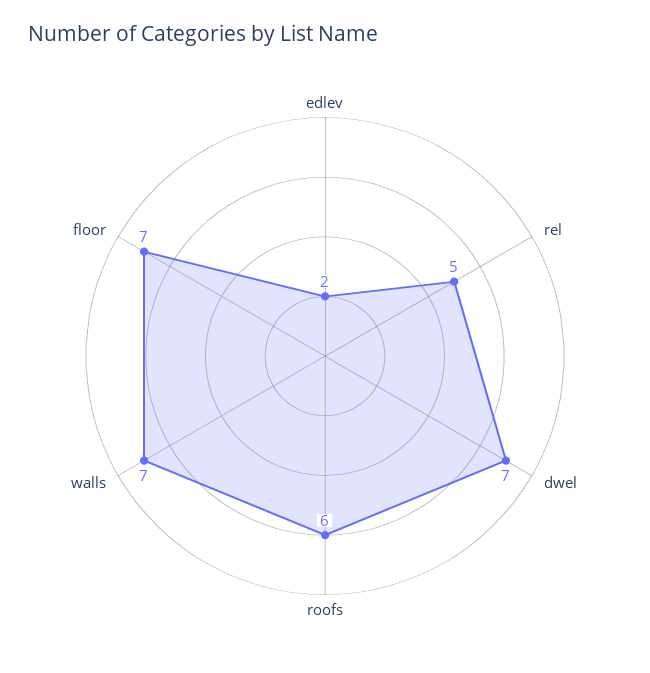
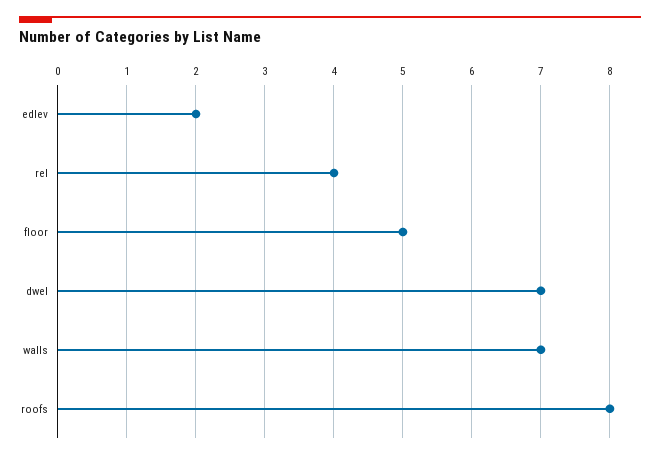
  {
    "edlev": 2,
-   "rel": 5,
+   "rel": 4,
    "dwel": 7,
-   "roofs": 6,
+   "roofs": 8,
    "walls": 7,
-   "floor": 7
+   "floor": 5
  }

